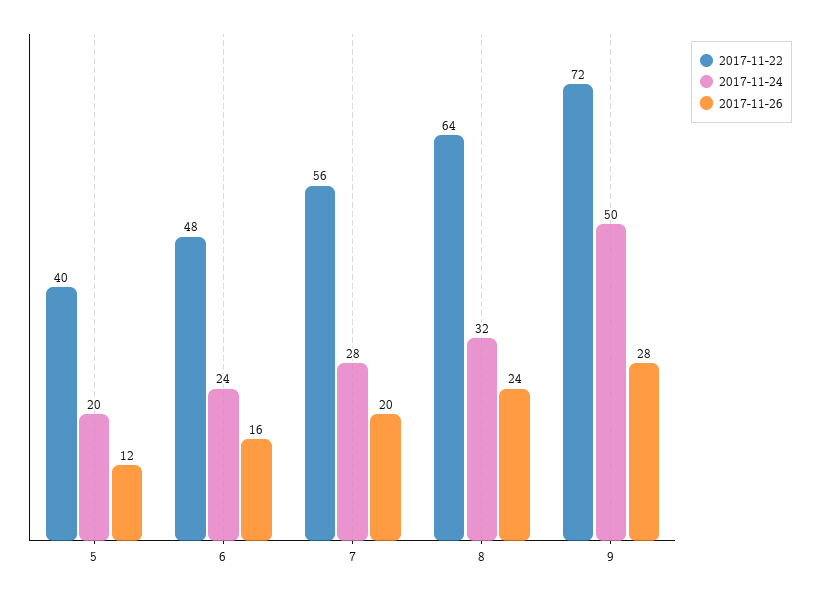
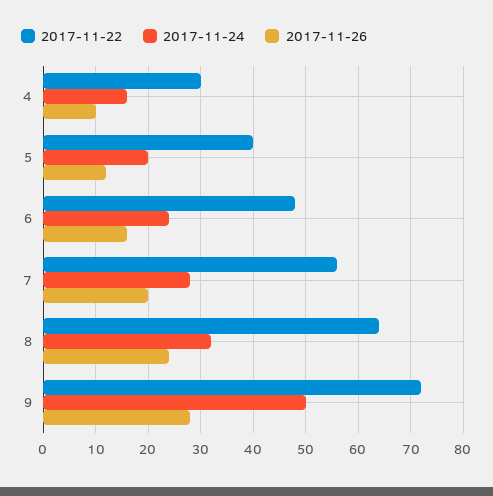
  {
    "2017-11-22": {
      "5": 40,
      "6": 48,
      "7": 56,
      "8": 64,
-     "9": 72
+     "9": 72,
+     "4": 30
    },
    "2017-11-24": {
      "5": 20,
      "6": 24,
      "7": 28,
      "8": 32,
-     "9": 50
+     "9": 50,
+     "4": 15
    },
    "2017-11-26": {
      "5": 12,
      "6": 16,
      "7": 20,
      "8": 24,
-     "9": 28
+     "9": 28,
+     "4": 10
    }
  }

